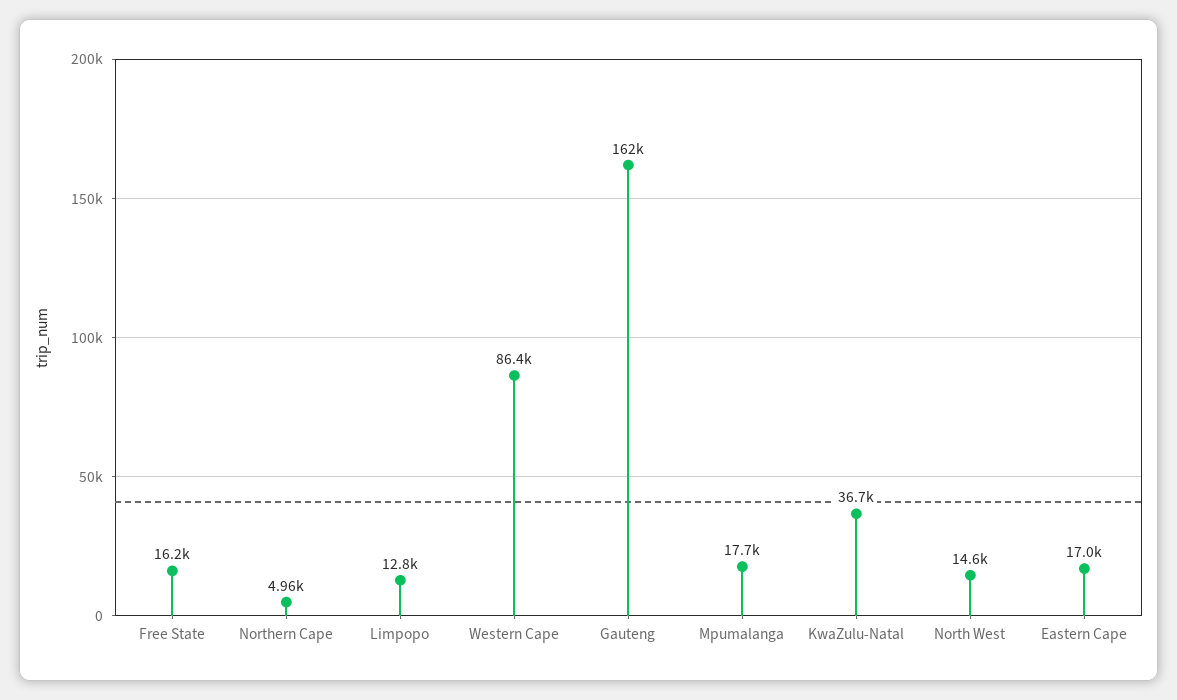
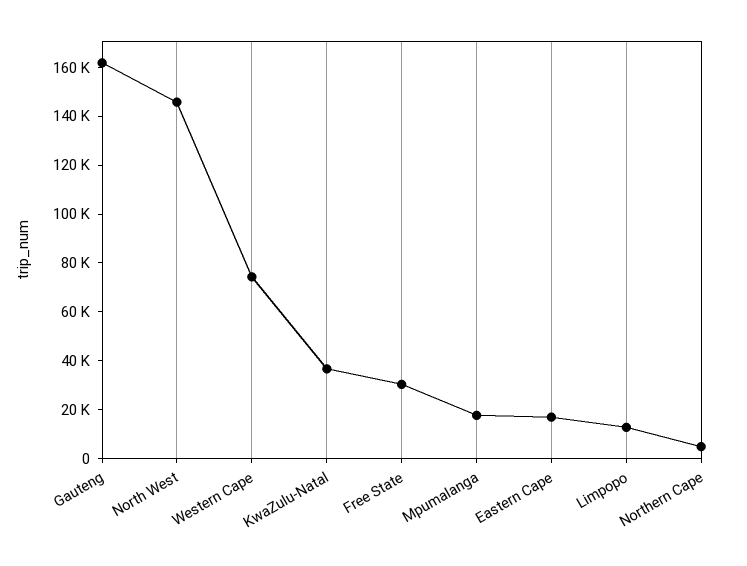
  {
-   "Free State": 16200,
+   "Free State": 30000,
    "Northern Cape": 4960,
    "Limpopo": 12800,
-   "Western Cape": 86400,
+   "Western Cape": 75000,
    "Gauteng": 162000,
    "Mpumalanga": 17700,
    "KwaZulu-Natal": 36700,
-   "North West": 14600,
+   "North West": 145000,
    "Eastern Cape": 17000
  }

